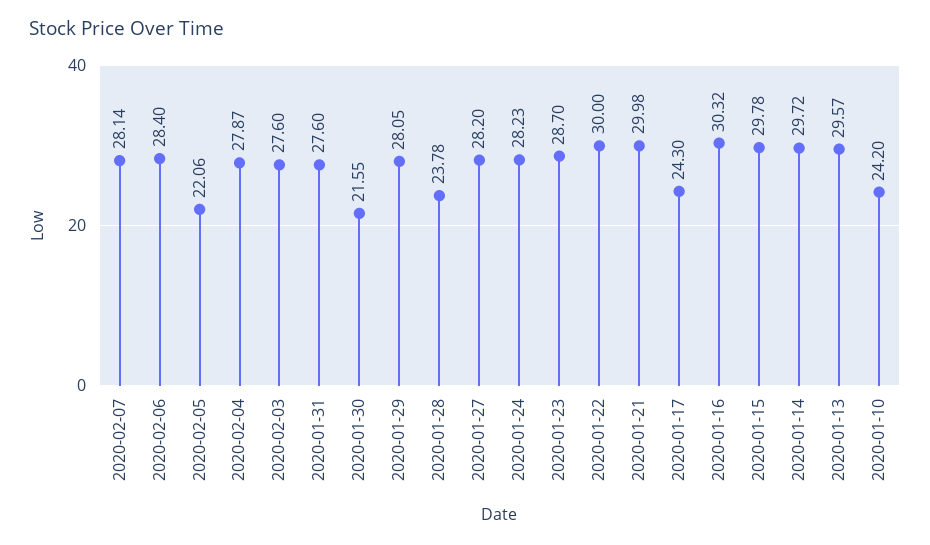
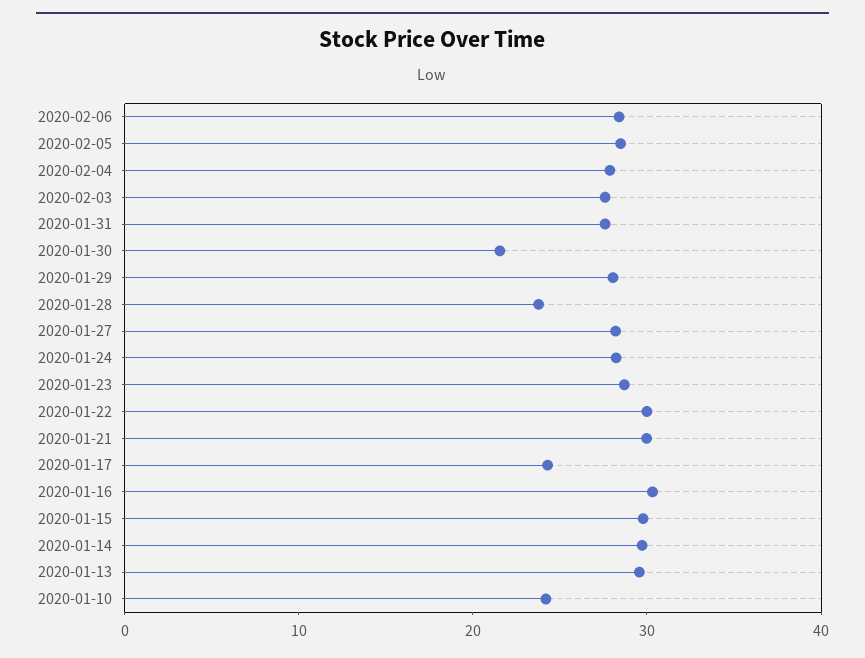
  {
-   "2020-02-07": 28.14,
    "2020-02-06": 28.4,
-   "2020-02-05": 22.06,
+   "2020-02-05": 28,
    "2020-02-04": 27.87,
    "2020-02-03": 27.6,
    "2020-01-31": 27.6,
    "2020-01-30": 21.55,
    "2020-01-29": 28.05,
    "2020-01-28": 23.78,
    "2020-01-27": 28.2,
    "2020-01-24": 28.23,
    "2020-01-23": 28.7,
    "2020-01-22": 30,
    "2020-01-21": 29.98,
    "2020-01-17": 24.3,
    "2020-01-16": 30.32,
    "2020-01-15": 29.78,
    "2020-01-14": 29.72,
    "2020-01-13": 29.57,
    "2020-01-10": 24.2
  }

